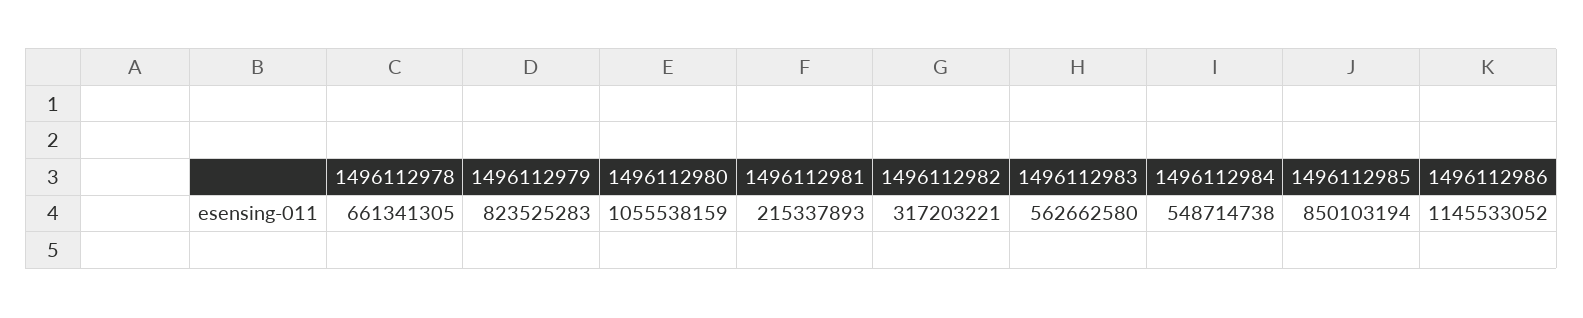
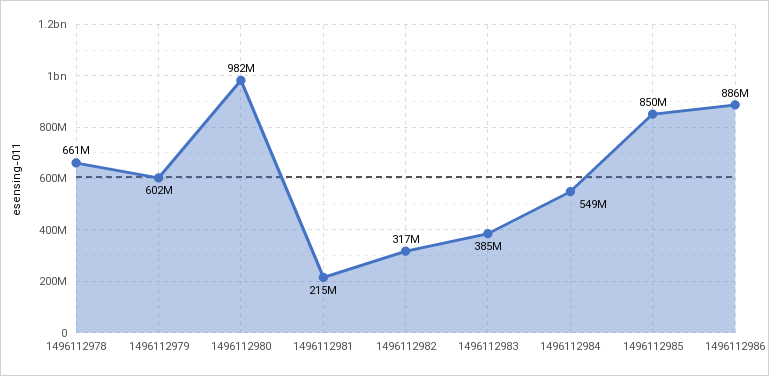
  {
    "1496112978": 661341305,
-   "1496112979": 823525283,
+   "1496112979": 602000000,
-   "1496112980": 1055538159,
+   "1496112980": 982000000,
    "1496112981": 215337893,
    "1496112982": 317203221,
-   "1496112983": 562662580,
+   "1496112983": 385000000,
    "1496112984": 548714738,
    "1496112985": 850103194,
-   "1496112986": 1145533052
+   "1496112986": 886000000
  }

